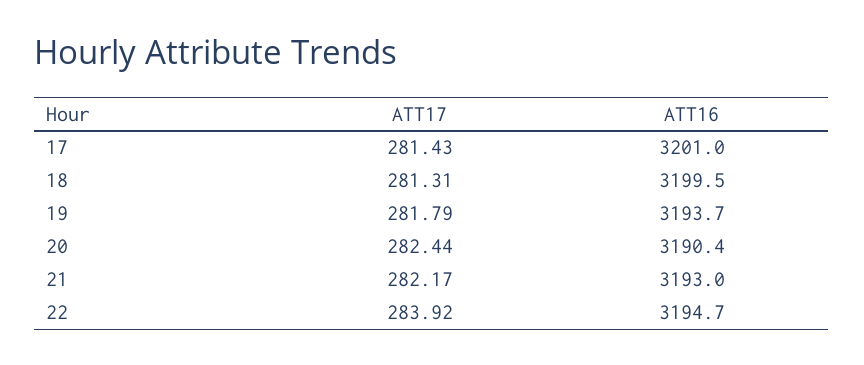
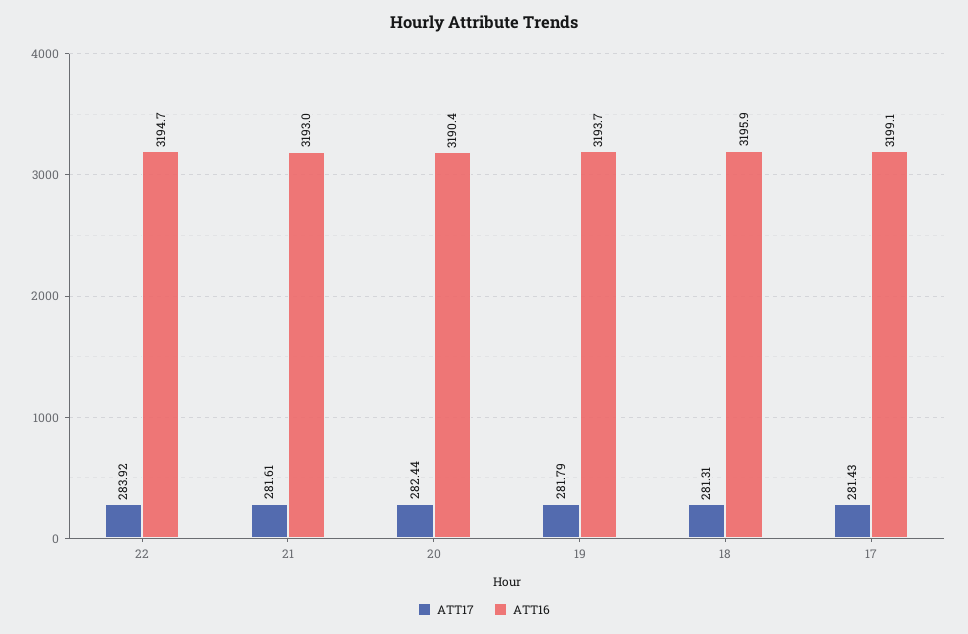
  {
    "ATT17": {
      "17": 281.43,
      "18": 281.31,
      "19": 281.79,
      "20": 282.44,
-     "21": 282.17,
+     "21": 281.61,
      "22": 283.92
    },
    "ATT16": {
-     "17": 3201,
+     "17": 3199.1,
-     "18": 3199.5,
+     "18": 3195.9,
      "19": 3193.7,
      "20": 3190.4,
      "21": 3193,
      "22": 3194.7
    }
  }

